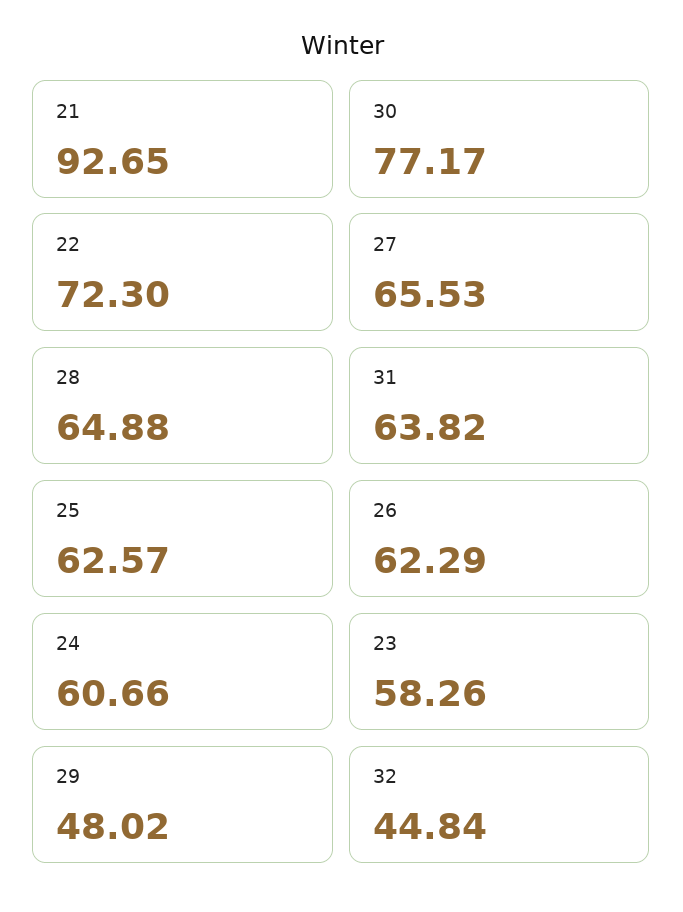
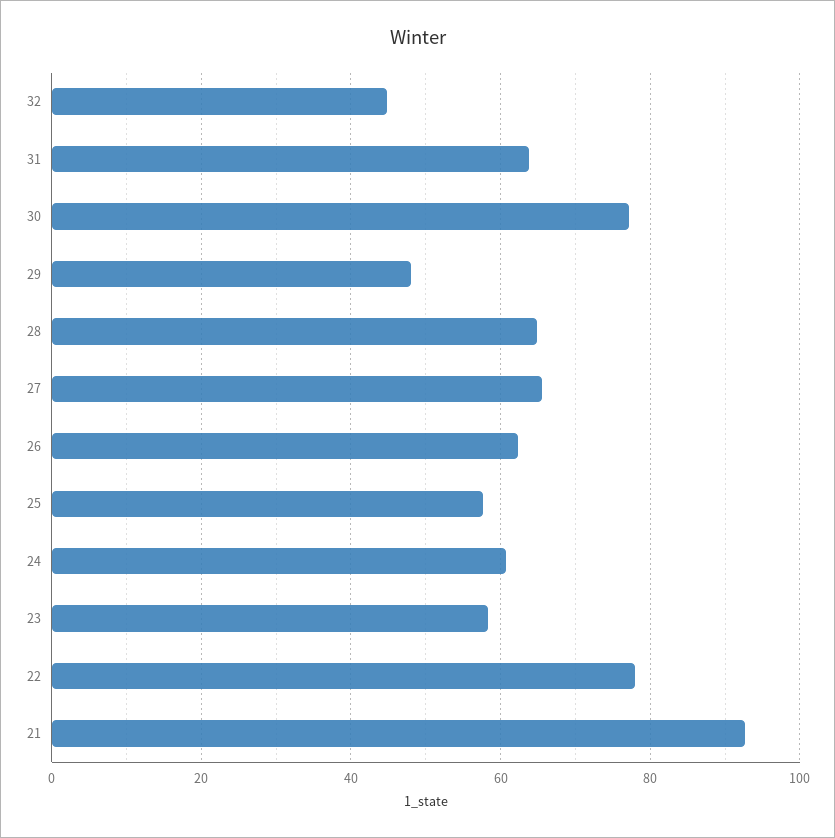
  {
    "21": 92.65,
    "30": 77.17,
-   "22": 72.3,
+   "22": 78,
    "27": 65.53,
    "28": 64.88,
    "31": 63.82,
-   "25": 62.57,
+   "25": 58,
    "26": 62.29,
    "24": 60.66,
    "23": 58.26,
    "29": 48.02,
    "32": 44.84
  }

